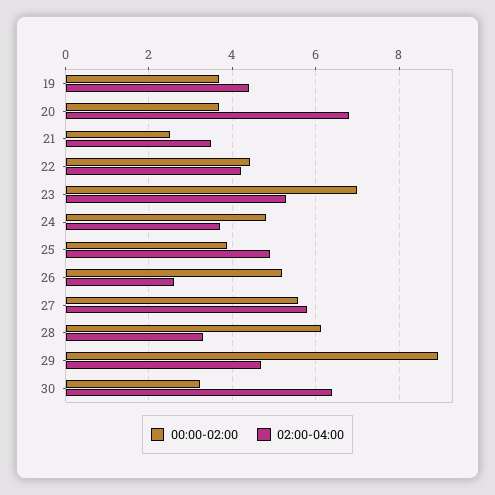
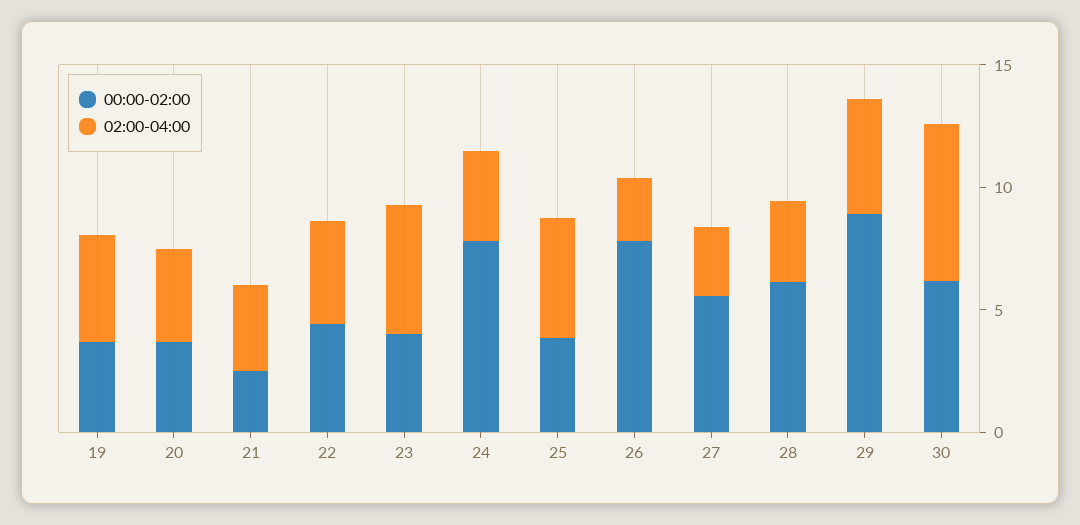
  {
    "00:00-02:00": {
      "19": 3.6,
      "20": 3.6,
      "21": 2.6,
      "22": 4.4,
-     "23": 7,
+     "23": 4,
-     "24": 4.8,
+     "24": 8,
      "25": 3.8,
-     "26": 5.2,
+     "26": 8,
      "27": 5.6,
      "28": 6.2,
      "29": 9,
-     "30": 3.2
+     "30": 6
    },
    "02:00-04:00": {
      "19": 4.4,
-     "20": 6.8,
+     "20": 4,
      "21": 3.6,
      "22": 4.2,
      "23": 5.4,
      "24": 3.8,
      "25": 5,
      "26": 2.6,
-     "27": 5.8,
+     "27": 3,
      "28": 3.4,
      "29": 4.8,
      "30": 6.4
    }
  }

